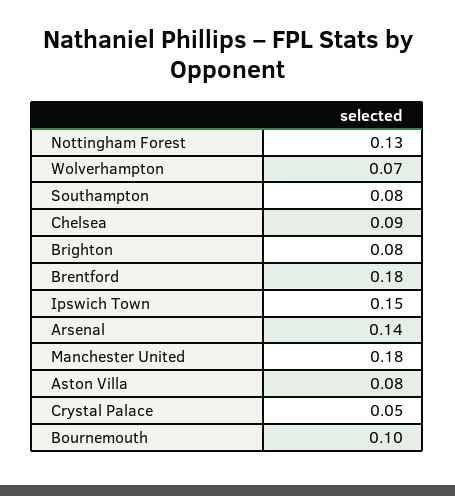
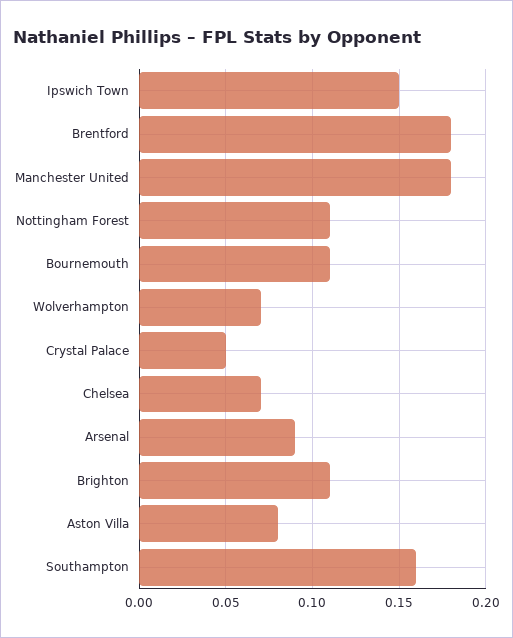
  {
-   "Nottingham Forest": 0.13,
+   "Nottingham Forest": 0.11,
    "Wolverhampton": 0.07,
-   "Southampton": 0.08,
+   "Southampton": 0.16,
-   "Chelsea": 0.09,
+   "Chelsea": 0.07,
-   "Brighton": 0.08,
+   "Brighton": 0.11,
    "Brentford": 0.18,
    "Ipswich Town": 0.15,
-   "Arsenal": 0.14,
+   "Arsenal": 0.09,
    "Manchester United": 0.18,
    "Aston Villa": 0.08,
    "Crystal Palace": 0.05,
-   "Bournemouth": 0.1
+   "Bournemouth": 0.11
  }

